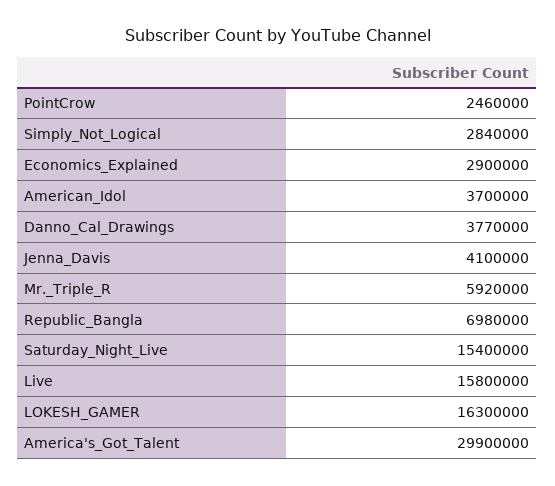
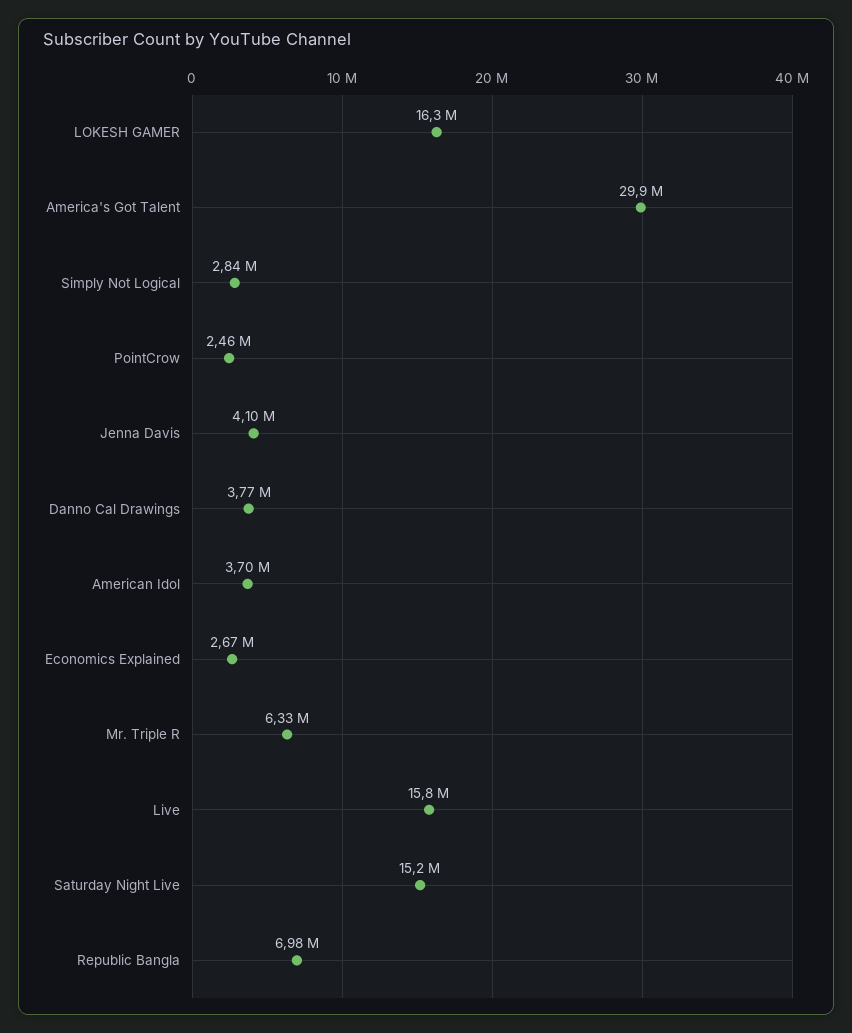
  {
    "PointCrow": 2460000,
    "Simply_Not_Logical": 2840000,
-   "Economics_Explained": 2900000,
+   "Economics_Explained": 2670000,
    "American_Idol": 3700000,
    "Danno_Cal_Drawings": 3770000,
    "Jenna_Davis": 4100000,
-   "Mr._Triple_R": 5920000,
+   "Mr._Triple_R": 6330000,
    "Republic_Bangla": 6980000,
-   "Saturday_Night_Live": 15400000,
+   "Saturday_Night_Live": 15200000,
    "Live": 15800000,
    "LOKESH_GAMER": 16300000,
    "America's_Got_Talent": 29900000
  }

